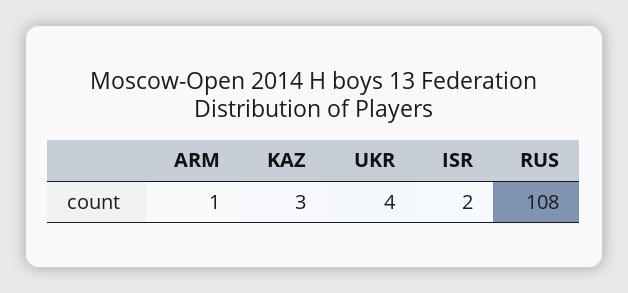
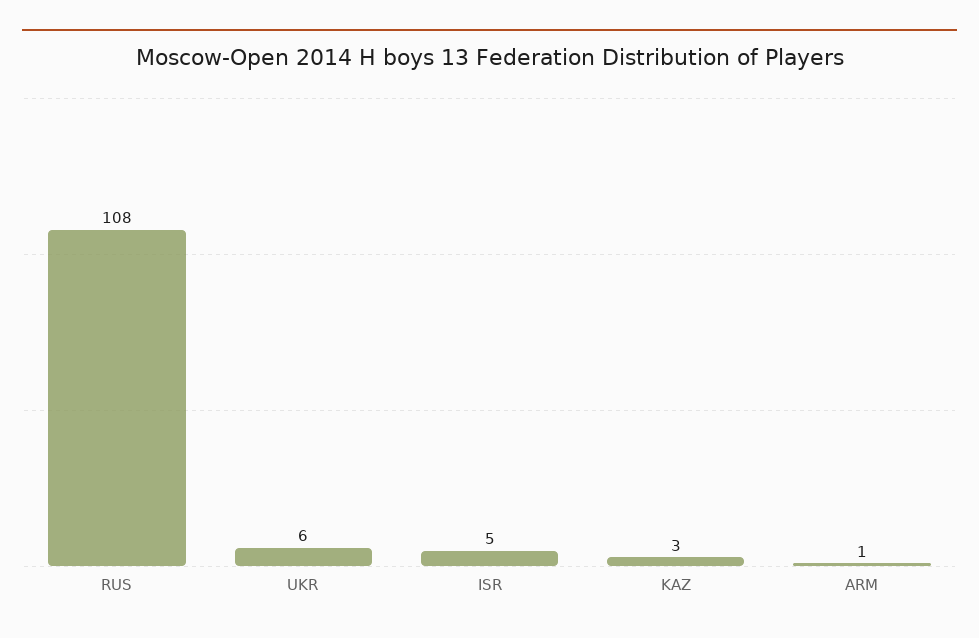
  {
    "ARM": 1,
    "KAZ": 3,
-   "UKR": 4,
+   "UKR": 6,
-   "ISR": 2,
+   "ISR": 5,
    "RUS": 108
  }

